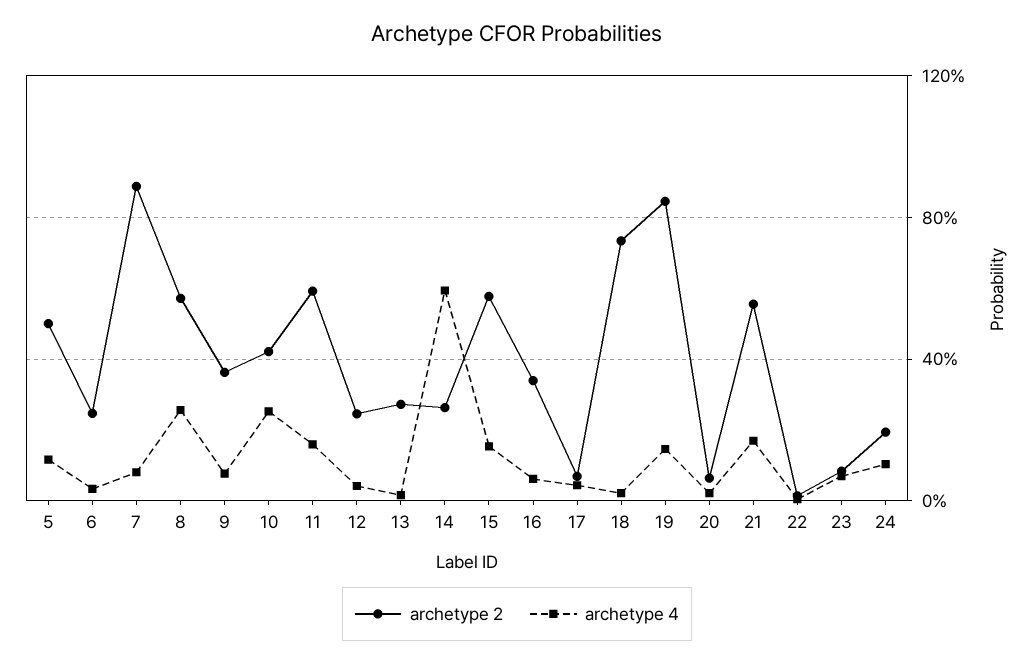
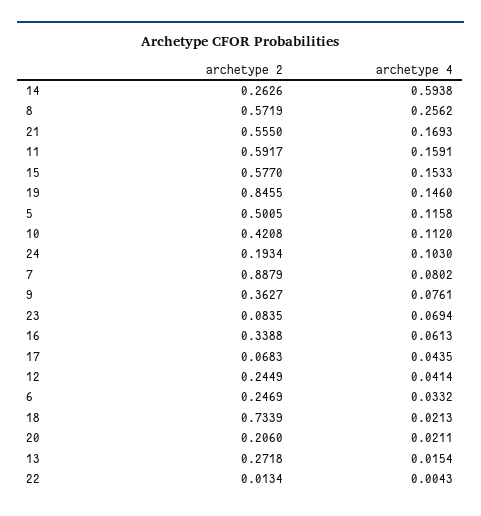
  {
    "archetype 2": {
      "5": 0.5005,
      "6": 0.2469,
      "7": 0.8879,
      "8": 0.5719,
      "9": 0.3627,
      "10": 0.4208,
      "11": 0.5917,
      "12": 0.2449,
      "13": 0.2718,
      "14": 0.2626,
      "15": 0.577,
      "16": 0.3388,
      "17": 0.0683,
      "18": 0.7339,
      "19": 0.8455,
-     "20": 0.05,
+     "20": 0.206,
      "21": 0.555,
      "22": 0.0134,
      "23": 0.0835,
      "24": 0.1934
    },
    "archetype 4": {
      "5": 0.1158,
      "6": 0.0332,
      "7": 0.0802,
      "8": 0.2562,
      "9": 0.0761,
-     "10": 0.25,
+     "10": 0.112,
      "11": 0.1591,
      "12": 0.0414,
      "13": 0.0154,
      "14": 0.5938,
      "15": 0.1533,
      "16": 0.0613,
      "17": 0.0435,
      "18": 0.0213,
      "19": 0.146,
      "20": 0.0211,
      "21": 0.1693,
      "22": 0.0043,
      "23": 0.0694,
      "24": 0.103
    }
  }

